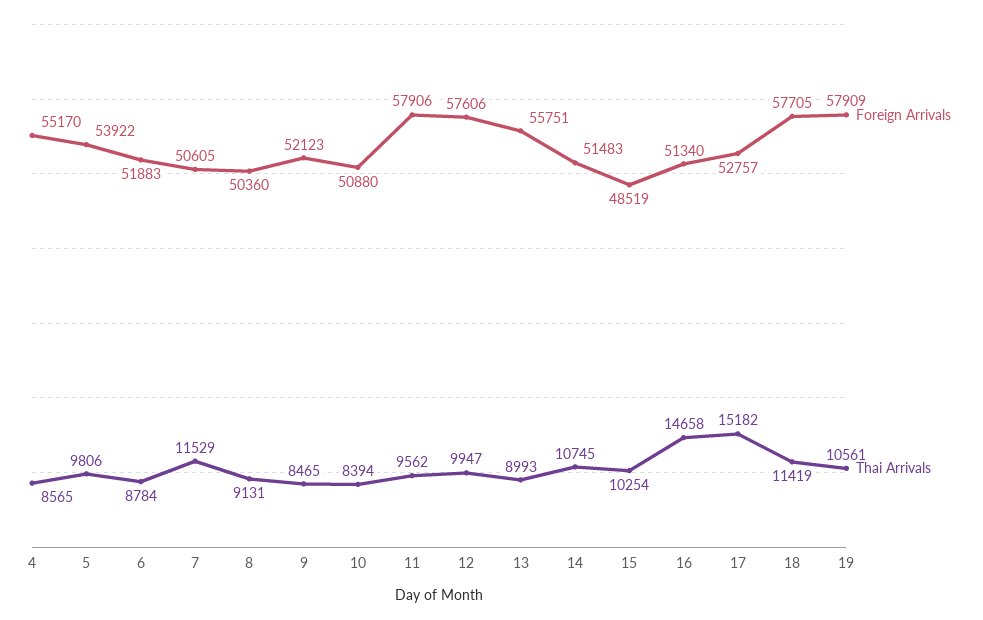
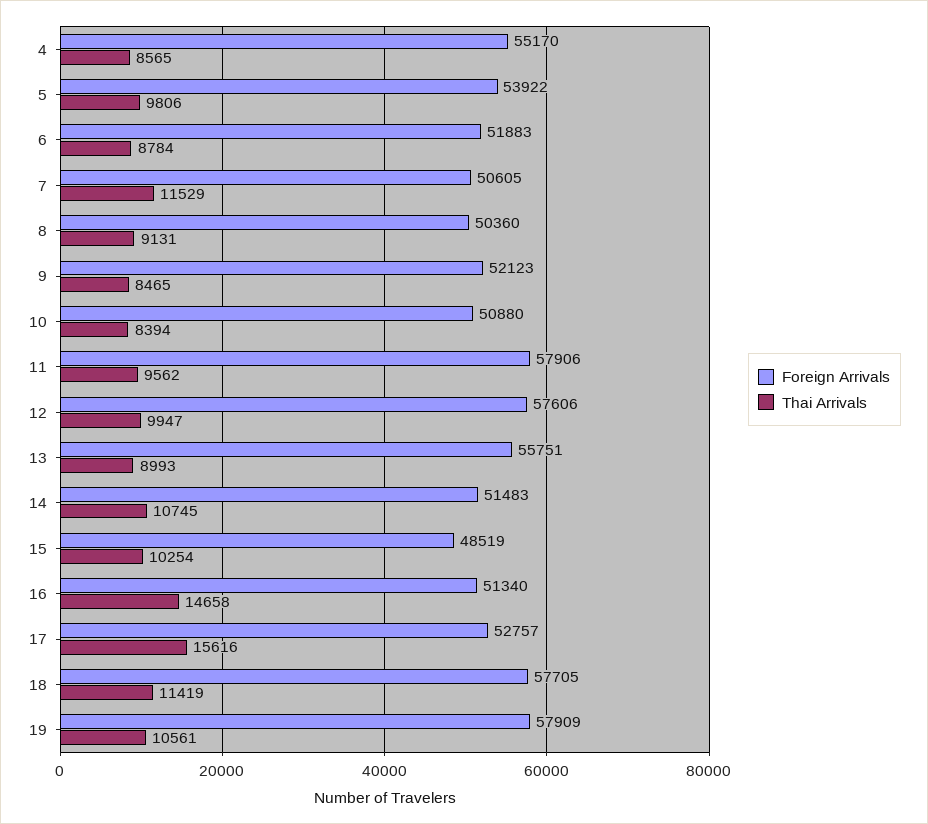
  {
    "Foreign Arrivals": {
      "4": 55170,
      "5": 53922,
      "6": 51883,
      "7": 50605,
      "8": 50360,
      "9": 52123,
      "10": 50880,
      "11": 57906,
      "12": 57606,
      "13": 55751,
      "14": 51483,
      "15": 48519,
      "16": 51340,
      "17": 52757,
      "18": 57705,
      "19": 57909
    },
    "Thai Arrivals": {
      "4": 8565,
      "5": 9806,
      "6": 8784,
      "7": 11529,
      "8": 9131,
      "9": 8465,
      "10": 8394,
      "11": 9562,
      "12": 9947,
      "13": 8993,
      "14": 10745,
      "15": 10254,
      "16": 14658,
-     "17": 15182,
+     "17": 15616,
      "18": 11419,
      "19": 10561
    }
  }

